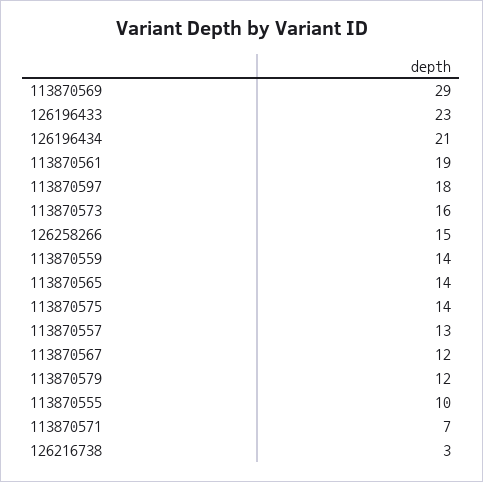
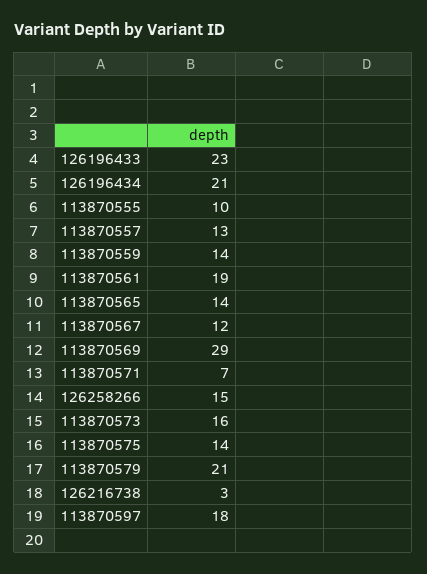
  {
    "113870569": 29,
    "126196433": 23,
    "126196434": 21,
    "113870561": 19,
    "113870597": 18,
    "113870573": 16,
    "126258266": 15,
    "113870559": 14,
    "113870565": 14,
    "113870575": 14,
    "113870557": 13,
    "113870567": 12,
-   "113870579": 12,
+   "113870579": 21,
    "113870555": 10,
    "113870571": 7,
    "126216738": 3
  }

